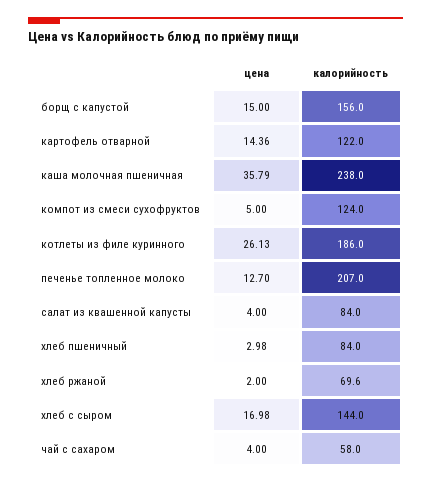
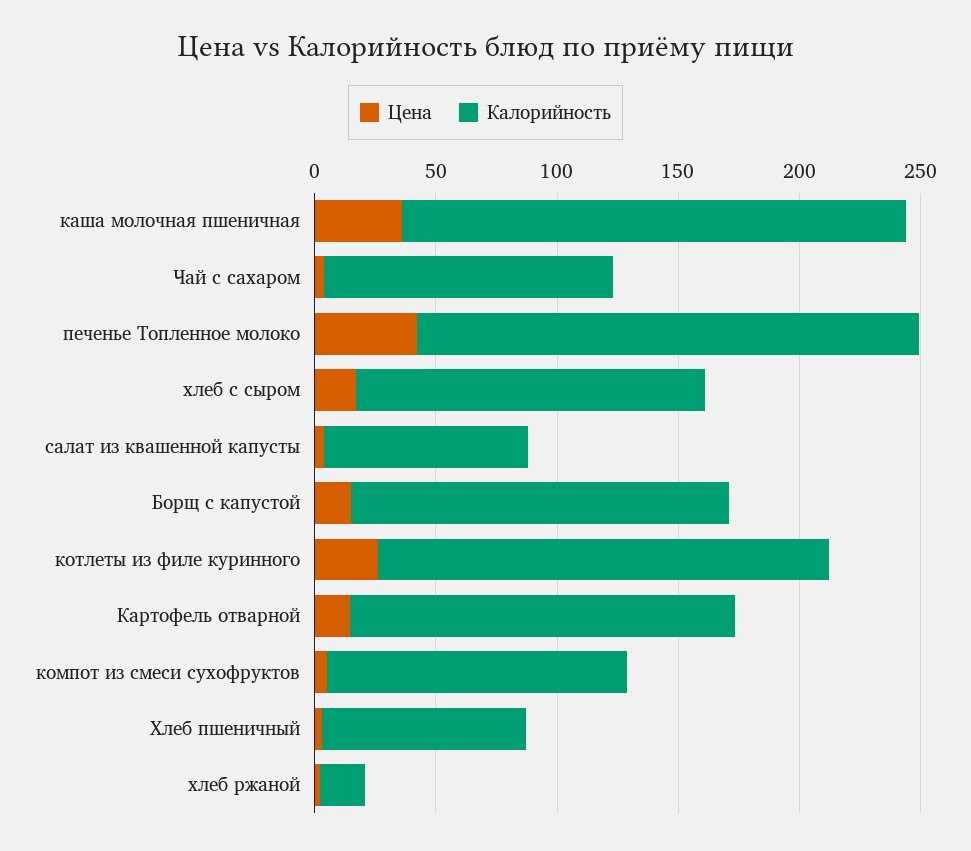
  {
    "цена": {
      "борщ с капустой": 15,
      "картофель отварной": 14.36,
      "каша молочная пшеничная": 35.79,
      "компот из смеси сухофруктов": 5,
      "котлеты из филе куринного": 26.13,
-     "печенье топленное молоко": 12.7,
+     "печенье топленное молоко": 40,
      "салат из квашенной капусты": 4,
      "хлеб пшеничный": 2.98,
      "хлеб ржаной": 2,
      "хлеб с сыром": 16.98,
      "чай с сахаром": 4
    },
    "калорийность": {
      "борщ с капустой": 156,
-     "картофель отварной": 122,
+     "картофель отварной": 160,
-     "каша молочная пшеничная": 238,
+     "каша молочная пшеничная": 210,
      "компот из смеси сухофруктов": 124,
      "котлеты из филе куринного": 186,
      "печенье топленное молоко": 207,
      "салат из квашенной капусты": 84,
      "хлеб пшеничный": 84,
-     "хлеб ржаной": 69.6,
+     "хлеб ржаной": 20,
      "хлеб с сыром": 144,
-     "чай с сахаром": 58
+     "чай с сахаром": 120
    }
  }

